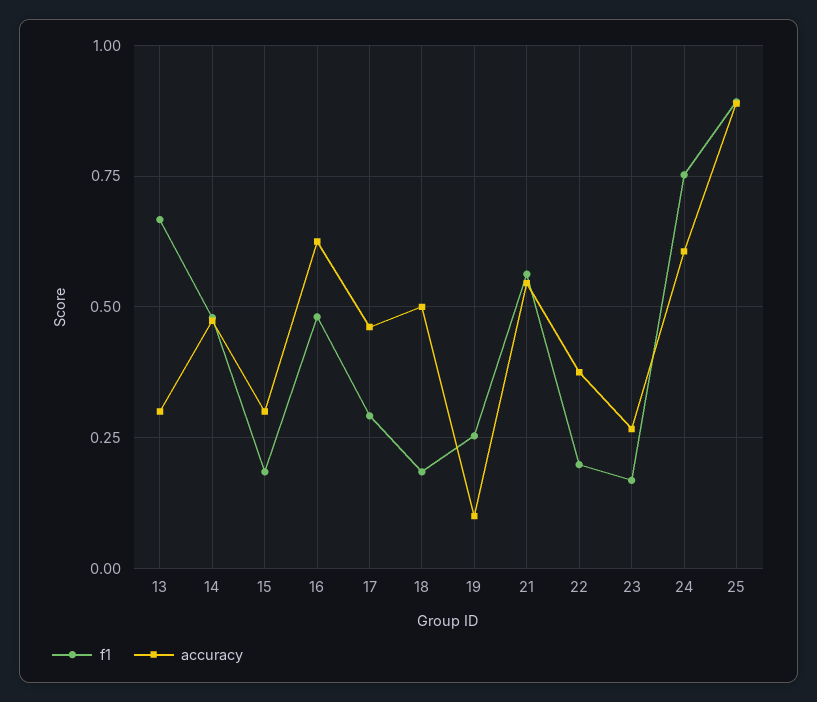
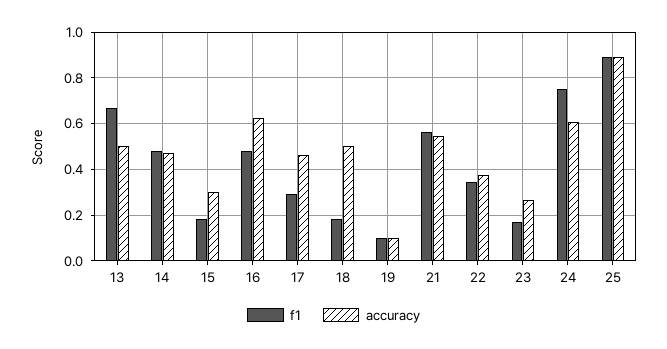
  {
    "f1": {
      "13": 0.675,
      "14": 0.475,
      "15": 0.175,
      "16": 0.475,
      "17": 0.3,
      "18": 0.175,
-     "19": 0.25,
+     "19": 0.1,
      "21": 0.575,
-     "22": 0.2,
+     "22": 0.35,
      "23": 0.175,
      "24": 0.75,
      "25": 0.9
    },
    "accuracy": {
-     "13": 0.3,
+     "13": 0.5,
      "14": 0.475,
      "15": 0.3,
      "16": 0.625,
      "17": 0.45,
      "18": 0.5,
      "19": 0.1,
      "21": 0.55,
      "22": 0.375,
      "23": 0.275,
      "24": 0.6,
      "25": 0.9
    }
  }

